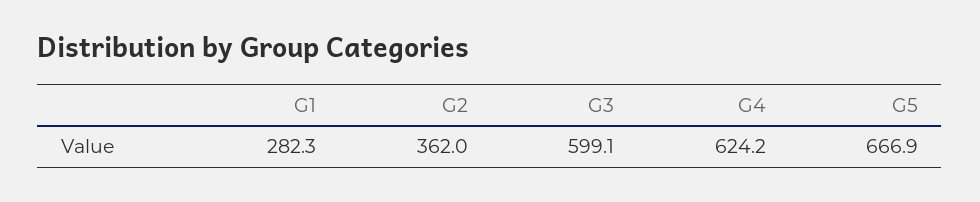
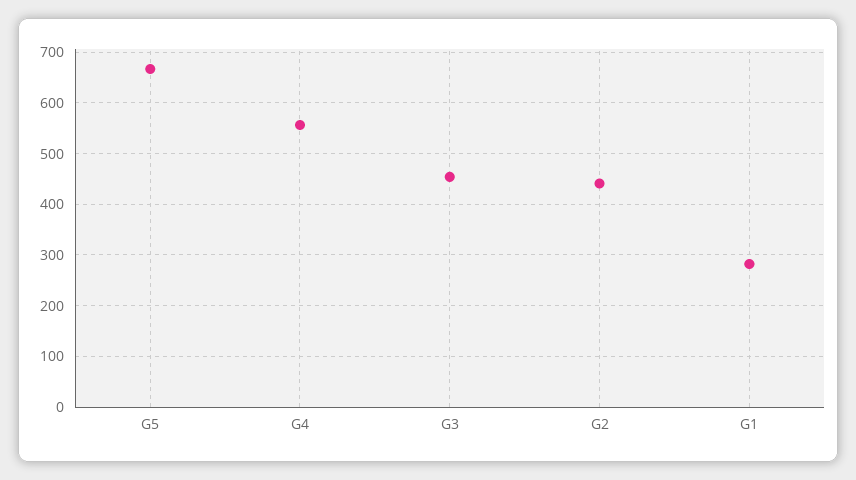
  {
    "G1": 282.3,
-   "G2": 362,
+   "G2": 440,
-   "G3": 599.1,
+   "G3": 460,
-   "G4": 624.2,
+   "G4": 560,
    "G5": 666.9
  }

